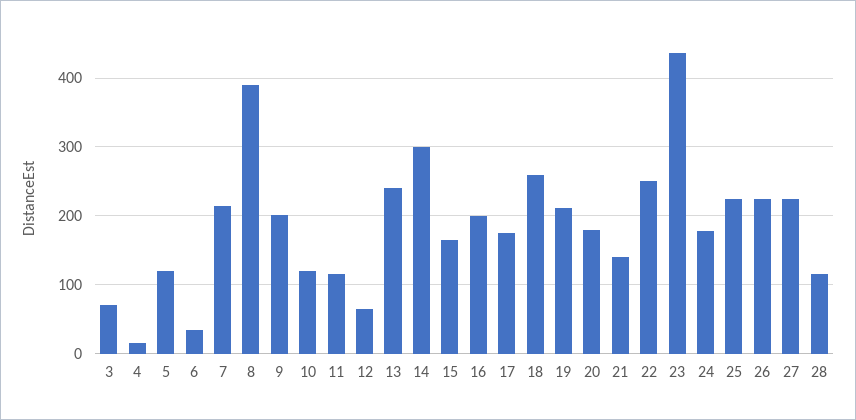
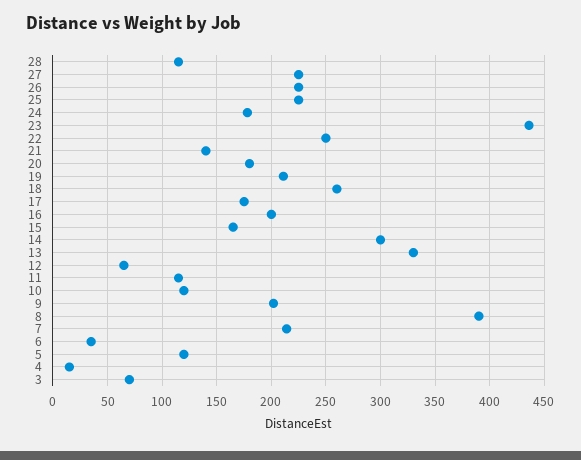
  {
    "3": 70,
    "4": 20,
    "5": 120,
    "6": 40,
    "7": 210,
    "8": 390,
    "9": 200,
    "10": 120,
    "11": 120,
    "12": 70,
-   "13": 240,
+   "13": 330,
    "14": 300,
    "15": 170,
    "16": 200,
    "17": 180,
    "18": 260,
    "19": 210,
    "20": 180,
    "21": 140,
    "22": 250,
    "23": 440,
    "24": 180,
    "25": 230,
    "26": 230,
    "27": 230,
    "28": 120
  }

